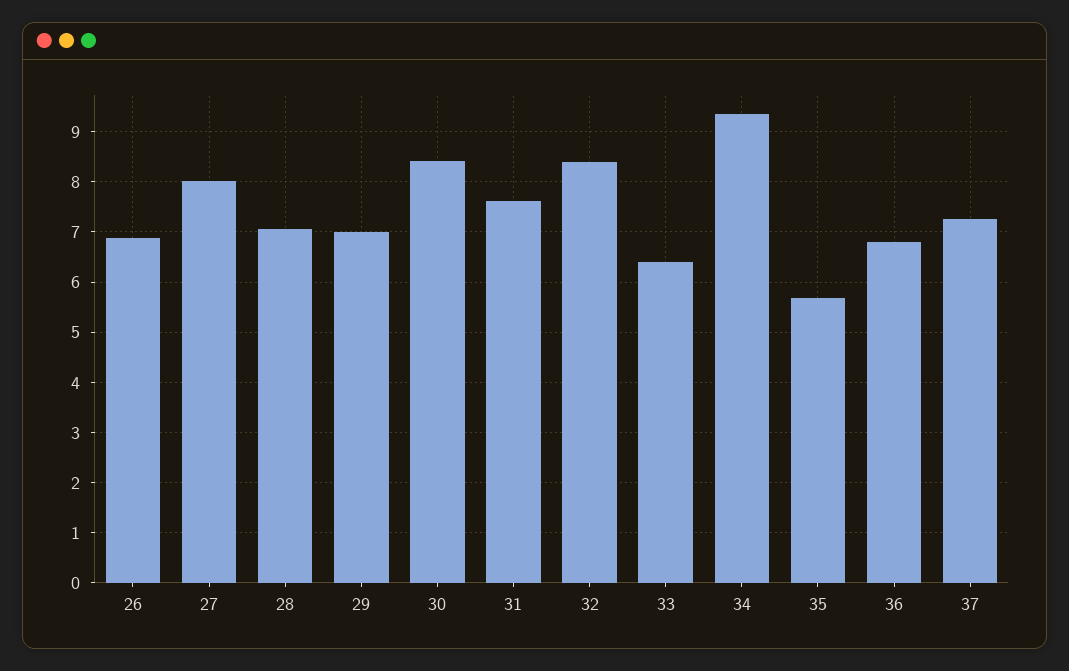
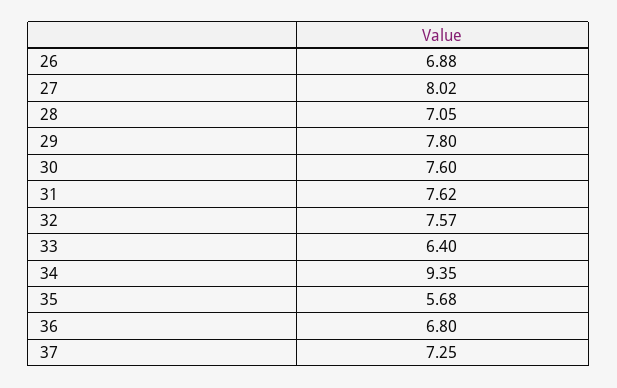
  {
    "26": 6.88,
    "27": 8.02,
    "28": 7.05,
-   "29": 7,
+   "29": 7.8,
-   "30": 8.4,
+   "30": 7.6,
    "31": 7.62,
-   "32": 8.4,
+   "32": 7.57,
    "33": 6.4,
    "34": 9.35,
    "35": 5.68,
    "36": 6.8,
    "37": 7.25
  }

